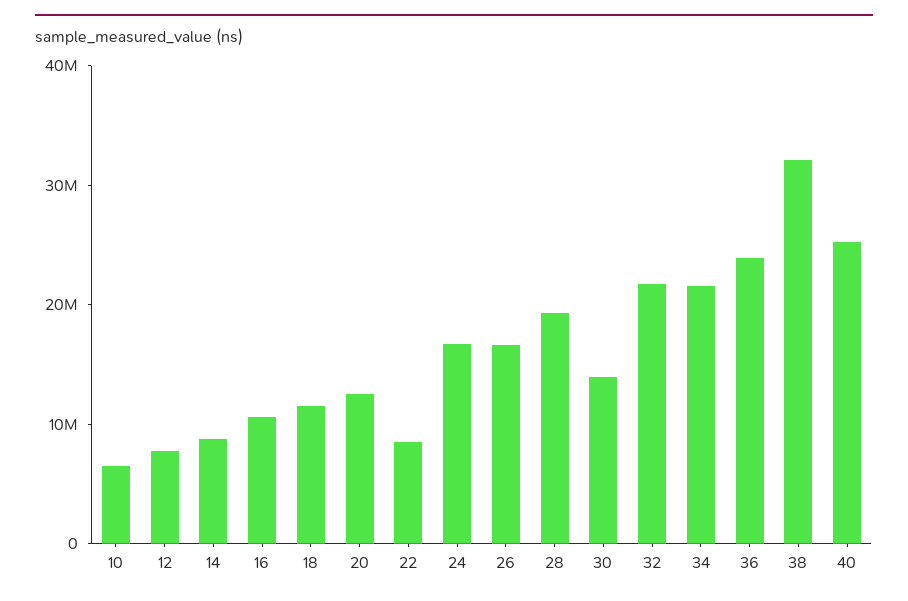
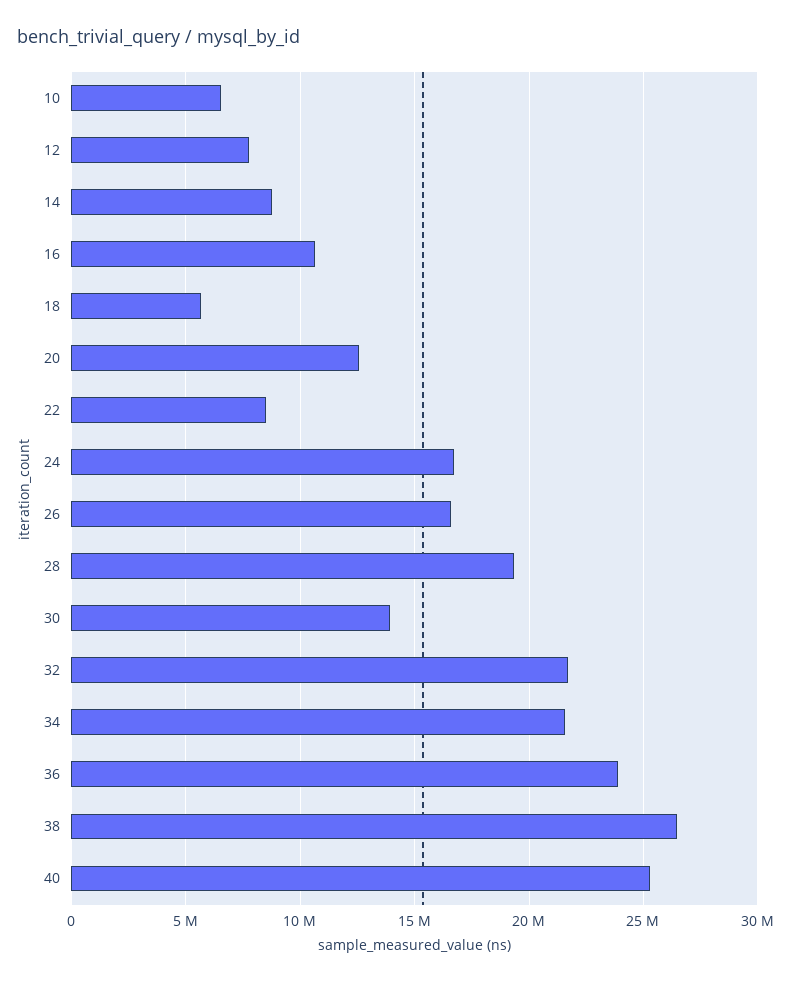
  {
    "10": 6500000,
    "12": 8000000,
    "14": 9000000,
    "16": 10500000,
-   "18": 12000000,
+   "18": 5500000,
    "20": 12500000,
    "22": 8500000,
    "24": 16500000,
    "26": 16500000,
    "28": 19500000,
    "30": 14000000,
    "32": 21500000,
    "34": 21500000,
    "36": 24000000,
-   "38": 32000000,
+   "38": 26500000,
    "40": 25500000
  }

